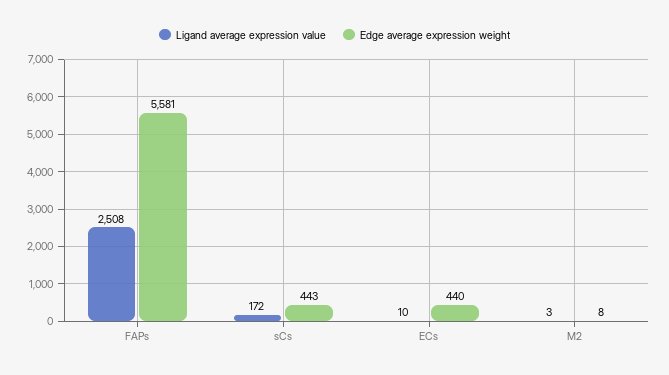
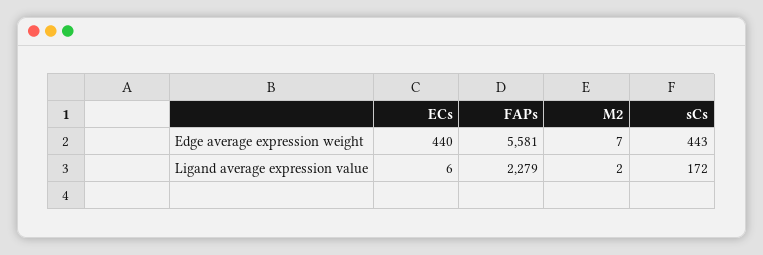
  {
    "Ligand average expression value": {
-     "FAPs": 2508,
+     "FAPs": 2279,
      "sCs": 172,
-     "ECs": 10,
+     "ECs": 6,
-     "M2": 3
+     "M2": 2
    },
    "Edge average expression weight": {
      "FAPs": 5581,
      "sCs": 443,
      "ECs": 440,
-     "M2": 8
+     "M2": 7
    }
  }

